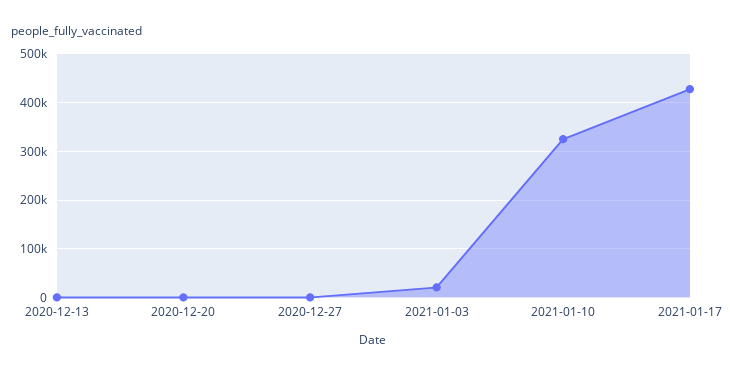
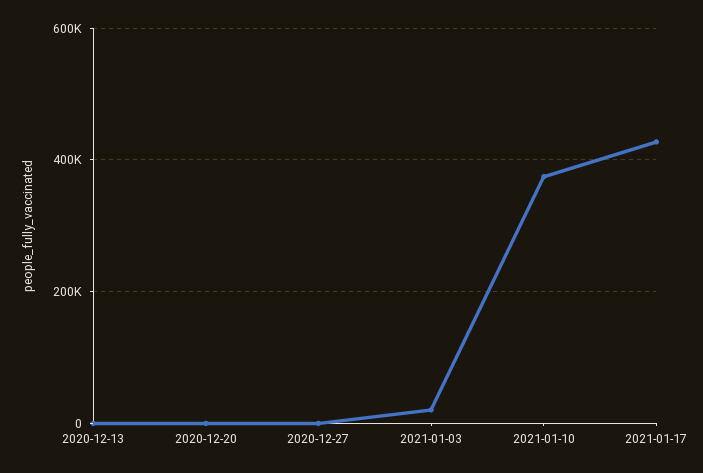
  {
    "2020-12-13": 0,
    "2020-12-20": 0,
    "2020-12-27": 0,
    "2021-01-03": 20000,
-   "2021-01-10": 320000,
+   "2021-01-10": 380000,
    "2021-01-17": 420000
  }

